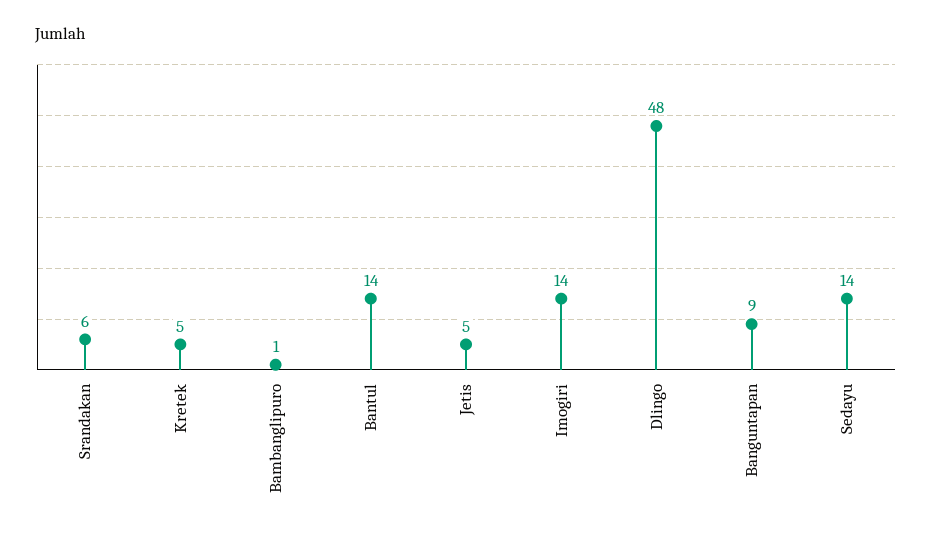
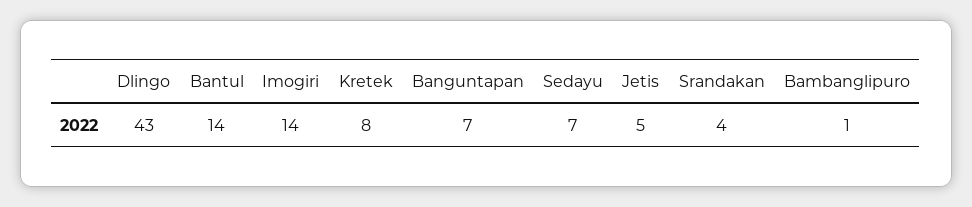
  {
-   "Srandakan": 6,
+   "Srandakan": 4,
-   "Kretek": 5,
+   "Kretek": 8,
    "Bambanglipuro": 1,
    "Bantul": 14,
    "Jetis": 5,
    "Imogiri": 14,
-   "Dlingo": 48,
+   "Dlingo": 43,
-   "Banguntapan": 9,
+   "Banguntapan": 7,
-   "Sedayu": 14
+   "Sedayu": 7
  }

